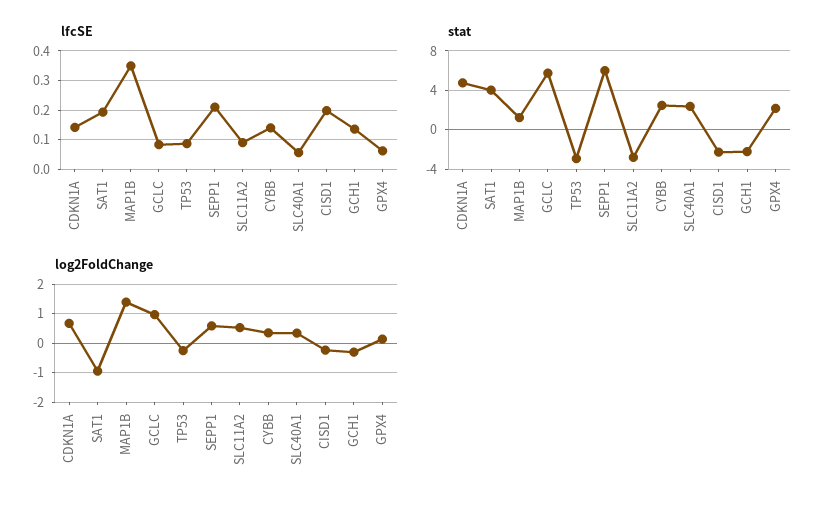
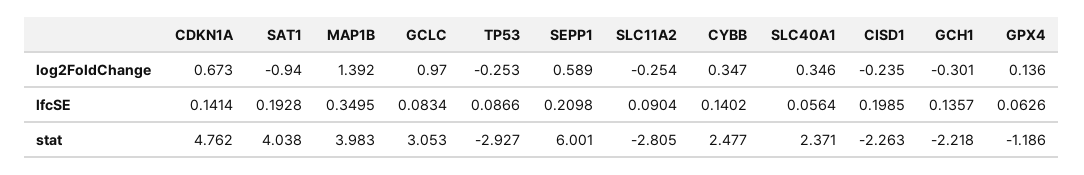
  {
    "lfcSE": {
      "CDKN1A": 0.1414,
      "SAT1": 0.1928,
      "MAP1B": 0.3495,
      "GCLC": 0.0834,
      "TP53": 0.0866,
      "SEPP1": 0.2098,
      "SLC11A2": 0.0904,
      "CYBB": 0.1402,
      "SLC40A1": 0.0564,
      "CISD1": 0.1985,
      "GCH1": 0.1357,
      "GPX4": 0.0626
    },
    "stat": {
      "CDKN1A": 4.762,
      "SAT1": 4.038,
-     "MAP1B": 1,
+     "MAP1B": 3.983,
-     "GCLC": 6,
+     "GCLC": 3.053,
      "TP53": -2.927,
      "SEPP1": 6.001,
      "SLC11A2": -2.805,
      "CYBB": 2.477,
      "SLC40A1": 2.371,
      "CISD1": -2.263,
      "GCH1": -2.218,
-     "GPX4": 2
+     "GPX4": -1.186
    },
    "log2FoldChange": {
      "CDKN1A": 0.673,
      "SAT1": -0.94,
      "MAP1B": 1.392,
      "GCLC": 0.97,
      "TP53": -0.253,
      "SEPP1": 0.589,
-     "SLC11A2": 0.5,
+     "SLC11A2": -0.254,
      "CYBB": 0.347,
      "SLC40A1": 0.346,
      "CISD1": -0.235,
      "GCH1": -0.301,
      "GPX4": 0.136
    }
  }

